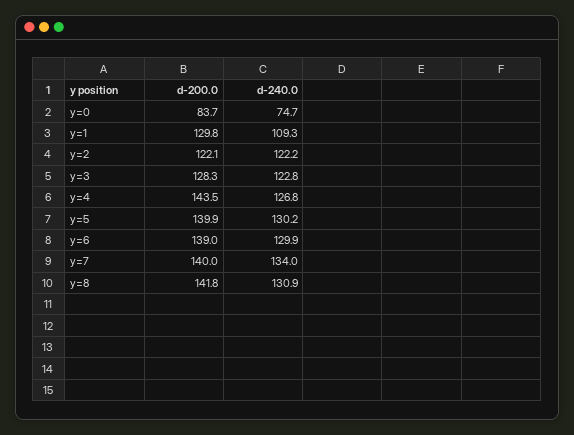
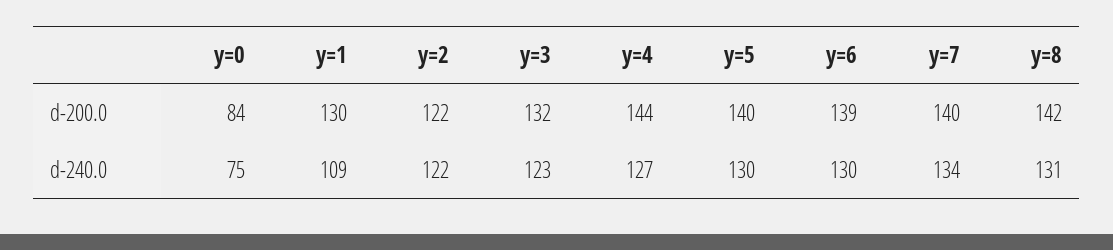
  {
    "d-200.0": {
      "y=0": 83.7,
      "y=1": 129.8,
      "y=2": 122.1,
-     "y=3": 128.3,
+     "y=3": 132,
      "y=4": 143.5,
      "y=5": 139.9,
      "y=6": 139,
      "y=7": 140,
      "y=8": 141.8
    },
    "d-240.0": {
      "y=0": 74.7,
      "y=1": 109.3,
      "y=2": 122.2,
      "y=3": 122.8,
      "y=4": 126.8,
      "y=5": 130.2,
      "y=6": 129.9,
      "y=7": 134,
      "y=8": 130.9
    }
  }

